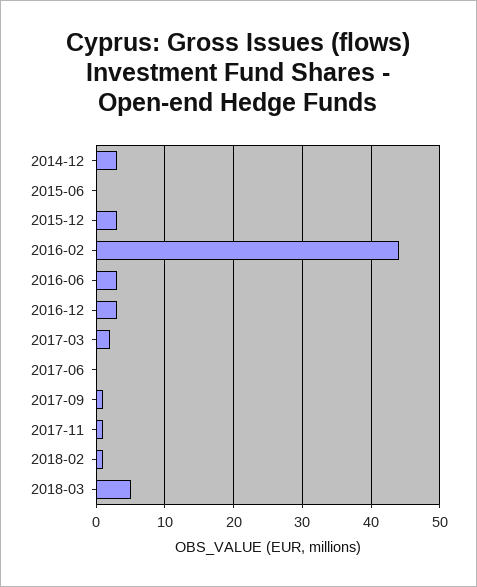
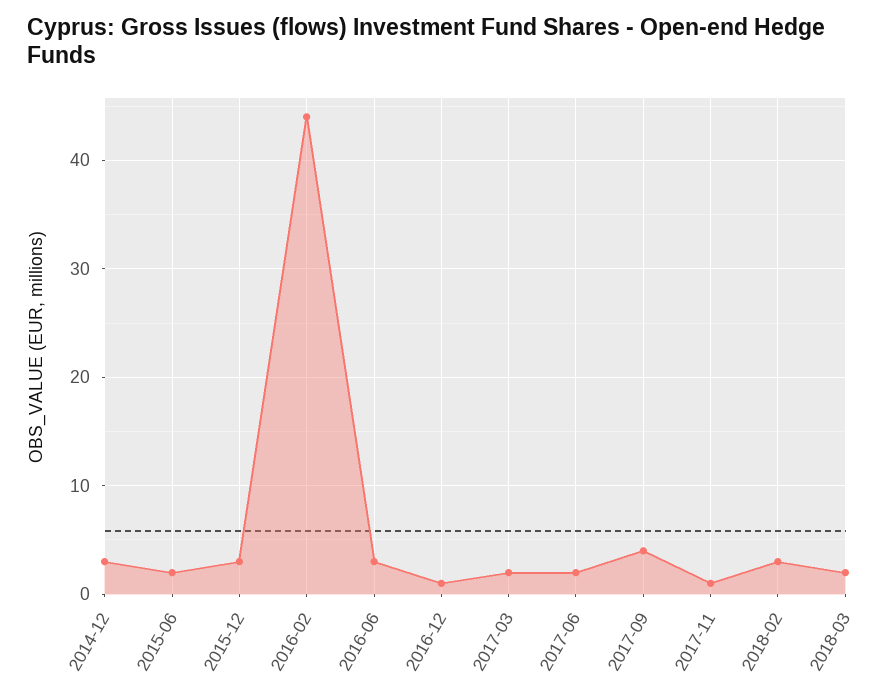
  {
    "2014-12": 3,
-   "2015-06": 0,
+   "2015-06": 2,
    "2015-12": 3,
    "2016-02": 44,
    "2016-06": 3,
-   "2016-12": 3,
+   "2016-12": 1,
    "2017-03": 2,
-   "2017-06": 0,
+   "2017-06": 2,
-   "2017-09": 1,
+   "2017-09": 4,
    "2017-11": 1,
-   "2018-02": 1,
+   "2018-02": 3,
-   "2018-03": 5
+   "2018-03": 2
  }

